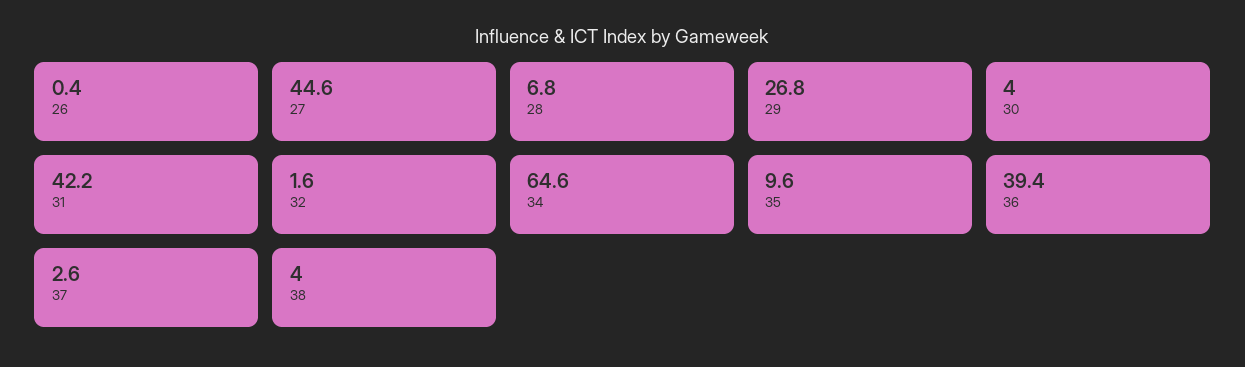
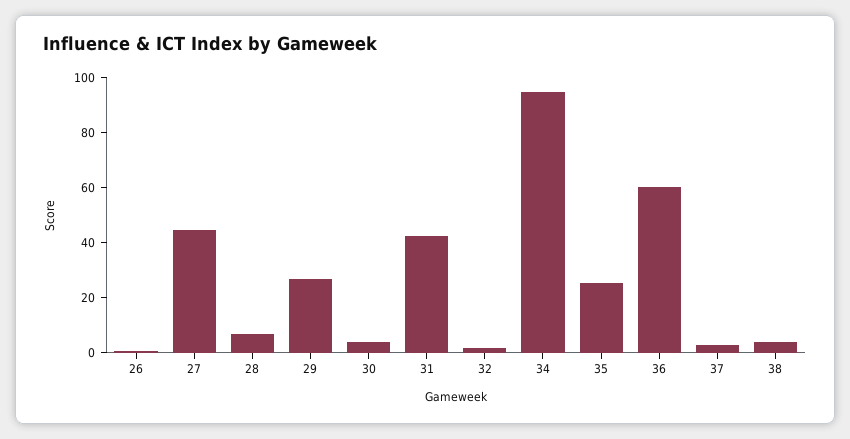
  {
    "26": 0.4,
    "27": 44.6,
    "28": 6.8,
    "29": 26.8,
    "30": 4,
    "31": 42.2,
    "32": 1.6,
-   "34": 64.6,
+   "34": 95,
-   "35": 9.6,
+   "35": 25,
-   "36": 39.4,
+   "36": 60,
    "37": 2.6,
    "38": 4
  }

